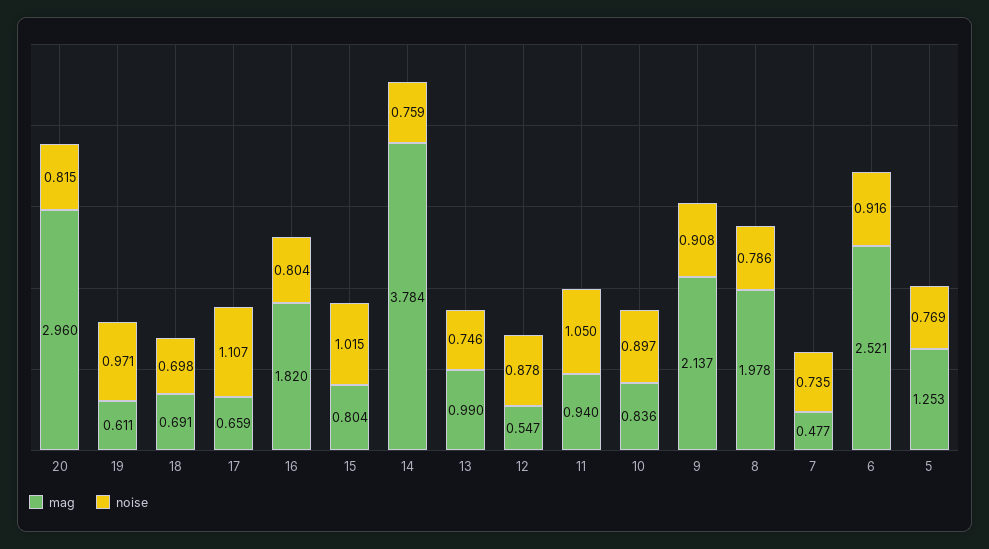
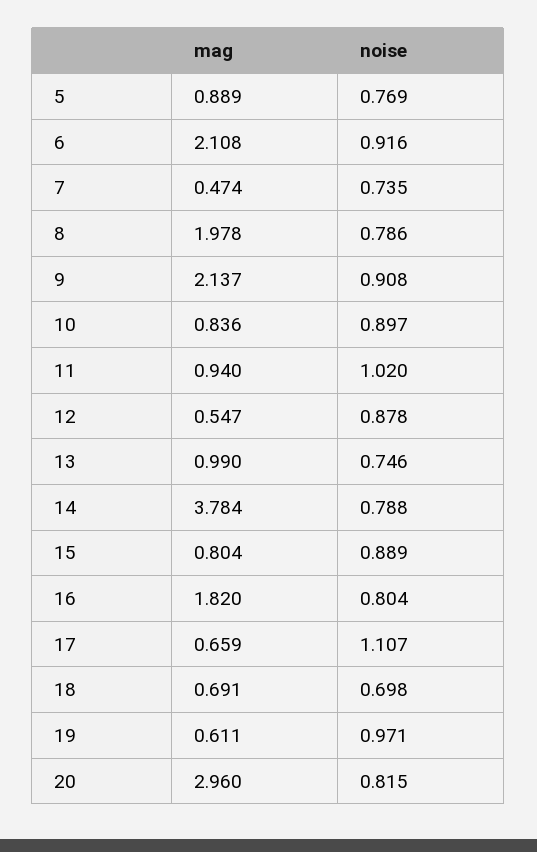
  {
    "mag": {
      "20": 2.96,
      "19": 0.611,
      "18": 0.691,
      "17": 0.659,
      "16": 1.82,
      "15": 0.804,
      "14": 3.784,
      "13": 0.99,
      "12": 0.547,
      "11": 0.94,
      "10": 0.836,
      "9": 2.137,
      "8": 1.978,
-     "7": 0.477,
+     "7": 0.474,
-     "6": 2.521,
+     "6": 2.108,
-     "5": 1.253
+     "5": 0.889
    },
    "noise": {
      "20": 0.815,
      "19": 0.971,
      "18": 0.698,
      "17": 1.107,
      "16": 0.804,
-     "15": 1.015,
+     "15": 0.889,
-     "14": 0.759,
+     "14": 0.788,
      "13": 0.746,
      "12": 0.878,
-     "11": 1.05,
+     "11": 1.02,
      "10": 0.897,
      "9": 0.908,
      "8": 0.786,
      "7": 0.735,
      "6": 0.916,
      "5": 0.769
    }
  }

